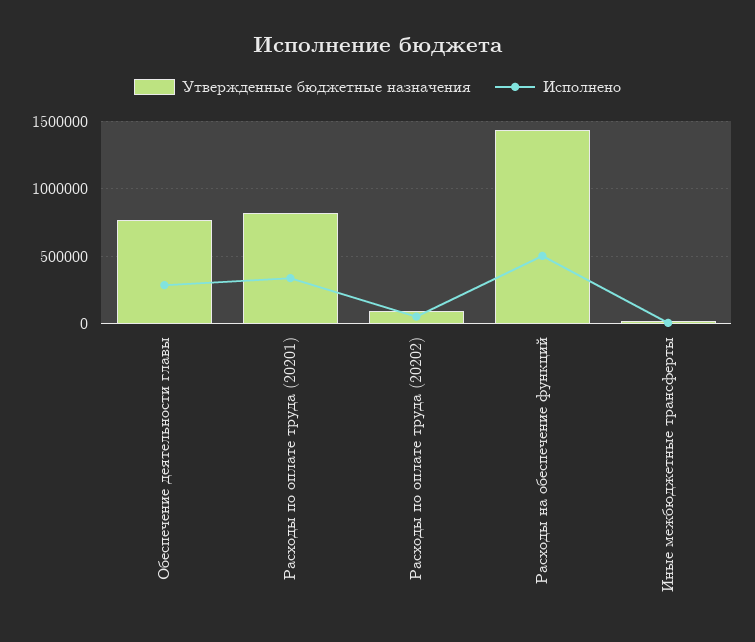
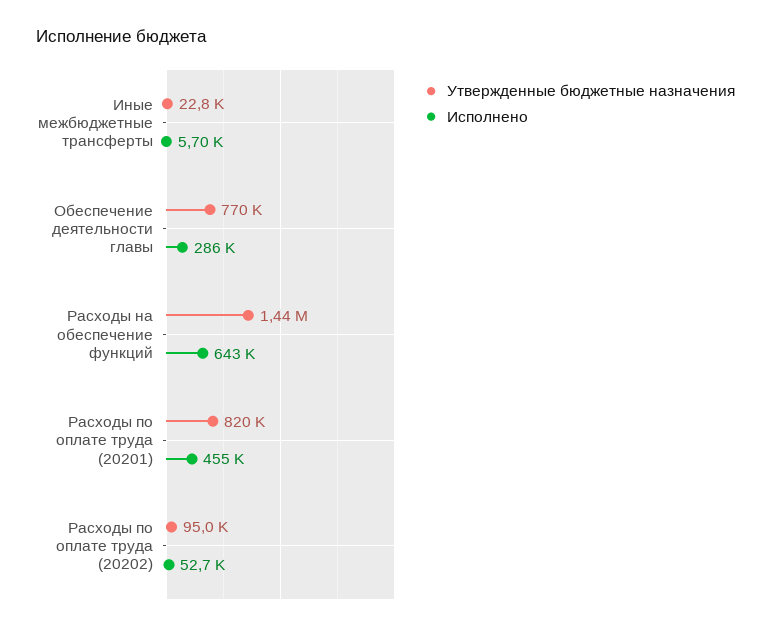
  {
    "Утвержденные бюджетные назначения": {
      "Обеспечение деятельности главы": 770000,
      "Расходы по оплате труда (20201)": 820000,
      "Расходы по оплате труда (20202)": 95000,
      "Расходы на обеспечение функций": 1440000,
      "Иные межбюджетные трансферты": 22800
    },
    "Исполнено": {
      "Обеспечение деятельности главы": 286000,
-     "Расходы по оплате труда (20201)": 350000,
+     "Расходы по оплате труда (20201)": 455000,
      "Расходы по оплате труда (20202)": 52700,
-     "Расходы на обеспечение функций": 500000,
+     "Расходы на обеспечение функций": 643000,
      "Иные межбюджетные трансферты": 5700
    }
  }

